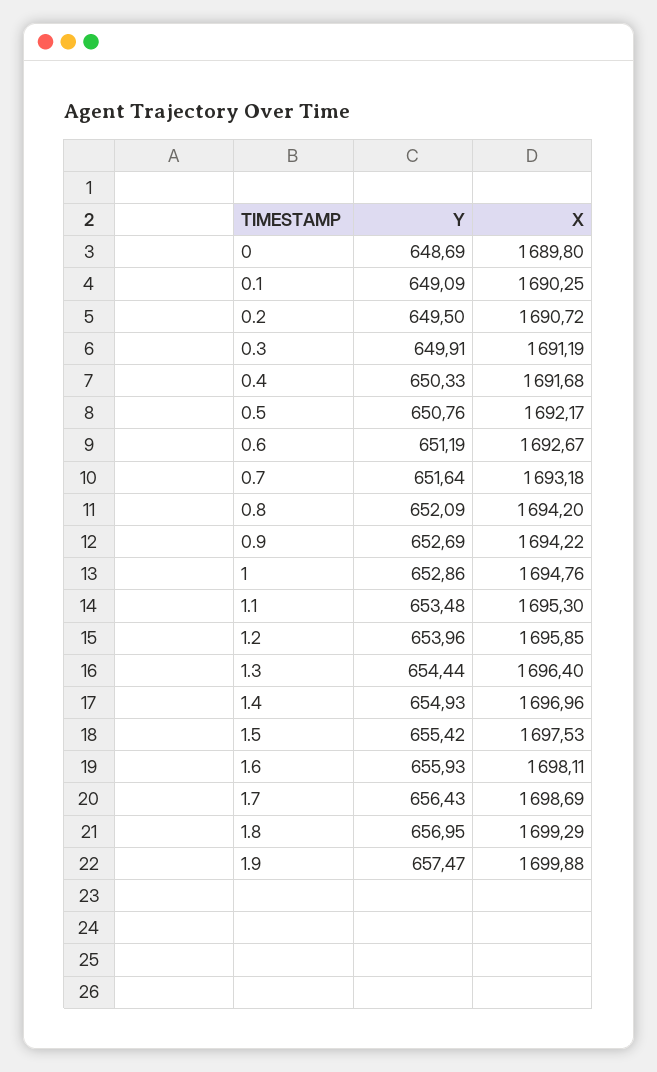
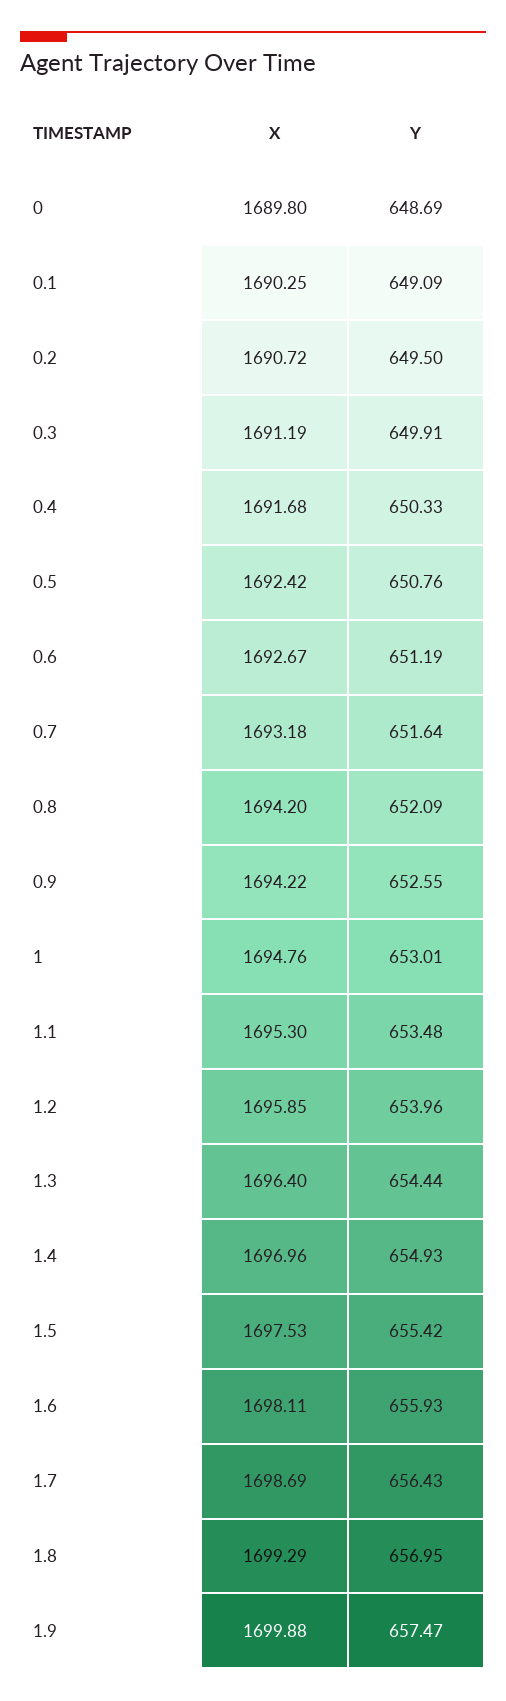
  {
    "Y": {
      "0": 648.69,
      "0.1": 649.09,
      "0.2": 649.5,
      "0.3": 649.91,
      "0.4": 650.33,
      "0.5": 650.76,
      "0.6": 651.19,
      "0.7": 651.64,
      "0.8": 652.09,
-     "0.9": 652.69,
+     "0.9": 652.55,
-     "1": 652.86,
+     "1": 653.01,
      "1.1": 653.48,
      "1.2": 653.96,
      "1.3": 654.44,
      "1.4": 654.93,
      "1.5": 655.42,
      "1.6": 655.93,
      "1.7": 656.43,
      "1.8": 656.95,
      "1.9": 657.47
    },
    "X": {
      "0": 1689.8,
      "0.1": 1690.25,
      "0.2": 1690.72,
      "0.3": 1691.19,
      "0.4": 1691.68,
-     "0.5": 1692.17,
+     "0.5": 1692.42,
      "0.6": 1692.67,
      "0.7": 1693.18,
      "0.8": 1694.2,
      "0.9": 1694.22,
      "1": 1694.76,
      "1.1": 1695.3,
      "1.2": 1695.85,
      "1.3": 1696.4,
      "1.4": 1696.96,
      "1.5": 1697.53,
      "1.6": 1698.11,
      "1.7": 1698.69,
      "1.8": 1699.29,
      "1.9": 1699.88
    }
  }

